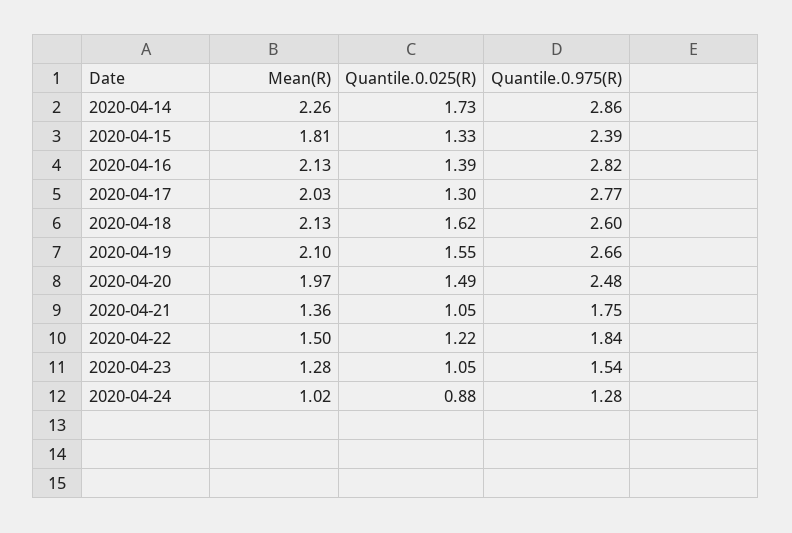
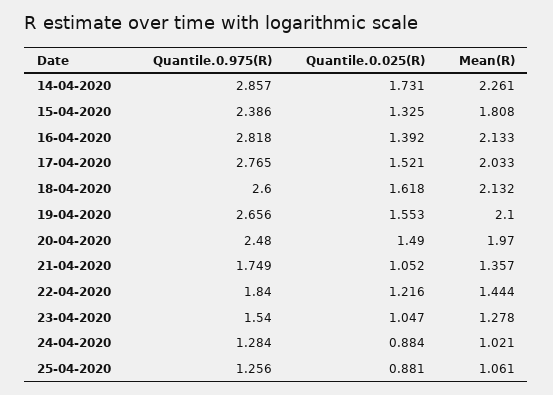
  {
    "Mean(R)": {
      "2020-04-14": 2.261,
      "2020-04-15": 1.808,
      "2020-04-16": 2.133,
      "2020-04-17": 2.033,
      "2020-04-18": 2.132,
      "2020-04-19": 2.1,
      "2020-04-20": 1.97,
      "2020-04-21": 1.357,
-     "2020-04-22": 1.5,
+     "2020-04-22": 1.444,
      "2020-04-23": 1.278,
-     "2020-04-24": 1.021
+     "2020-04-24": 1.021,
+     "25-04-2020": 1.061
    },
    "Quantile.0.025(R)": {
      "2020-04-14": 1.731,
      "2020-04-15": 1.325,
      "2020-04-16": 1.392,
-     "2020-04-17": 1.3,
+     "2020-04-17": 1.521,
      "2020-04-18": 1.618,
      "2020-04-19": 1.553,
      "2020-04-20": 1.49,
      "2020-04-21": 1.052,
      "2020-04-22": 1.216,
      "2020-04-23": 1.047,
-     "2020-04-24": 0.884
+     "2020-04-24": 0.884,
+     "25-04-2020": 0.881
    },
    "Quantile.0.975(R)": {
      "2020-04-14": 2.857,
      "2020-04-15": 2.386,
      "2020-04-16": 2.818,
      "2020-04-17": 2.765,
      "2020-04-18": 2.6,
      "2020-04-19": 2.656,
      "2020-04-20": 2.48,
      "2020-04-21": 1.749,
      "2020-04-22": 1.84,
      "2020-04-23": 1.54,
-     "2020-04-24": 1.284
+     "2020-04-24": 1.284,
+     "25-04-2020": 1.256
    }
  }

